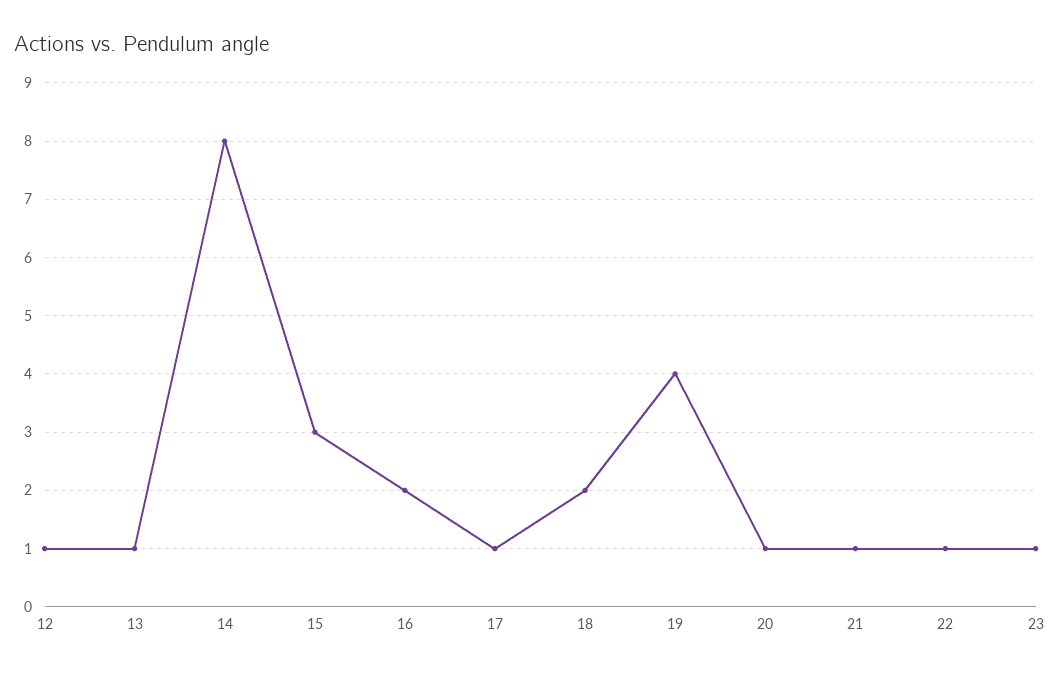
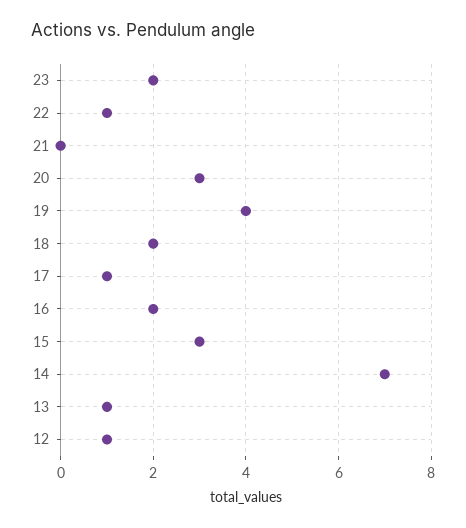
  {
    "12": 1,
    "13": 1,
-   "14": 8,
+   "14": 7,
    "15": 3,
    "16": 2,
    "17": 1,
    "18": 2,
    "19": 4,
-   "20": 1,
+   "20": 3,
-   "21": 1,
+   "21": 0,
    "22": 1,
-   "23": 1
+   "23": 2
  }

